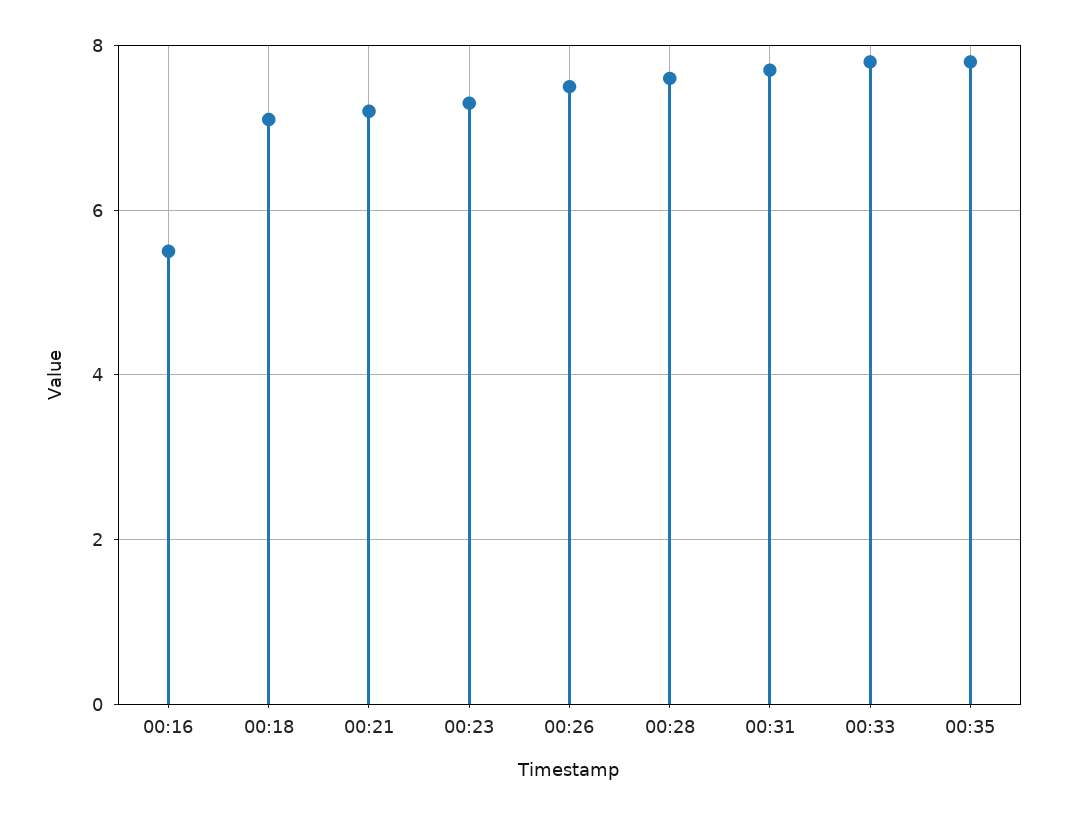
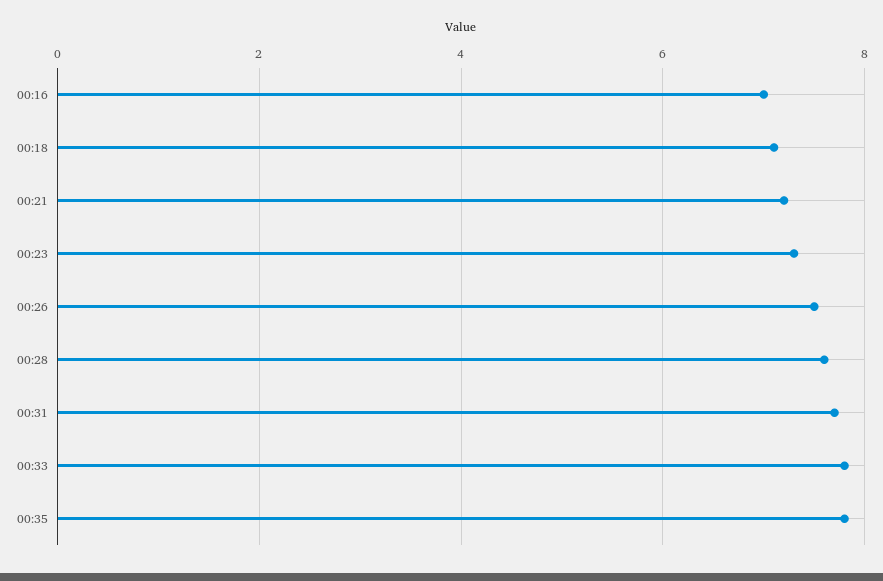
  {
-   "00:16": 5.5,
+   "00:16": 7,
    "00:18": 7,
    "00:21": 7,
    "00:23": 7.5,
    "00:26": 7.5,
    "00:28": 7.5,
    "00:31": 7.5,
    "00:33": 8,
    "00:35": 8
  }

